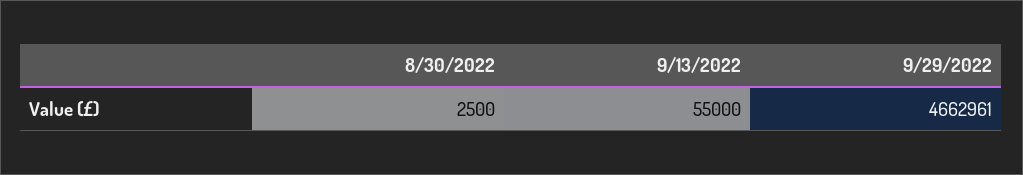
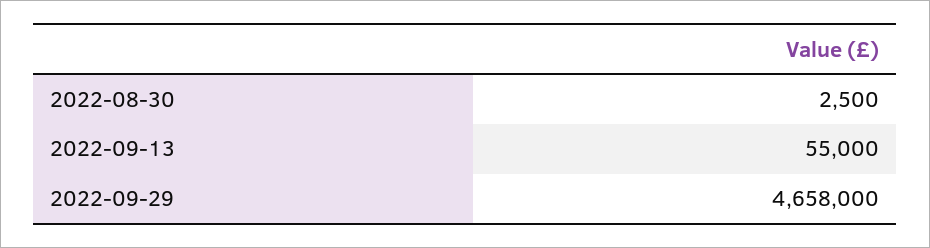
  {
    "8/30/2022": 2500,
    "9/13/2022": 55000,
-   "9/29/2022": 4662961
+   "9/29/2022": 4658000
  }

